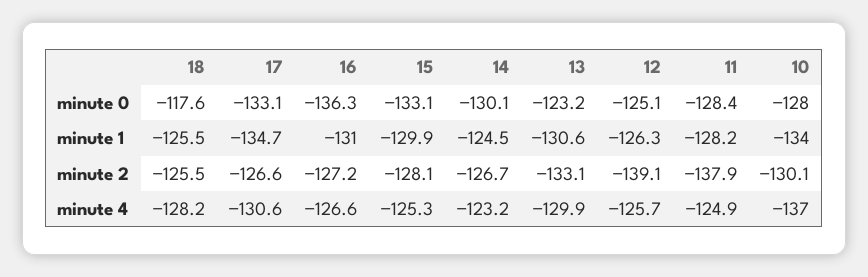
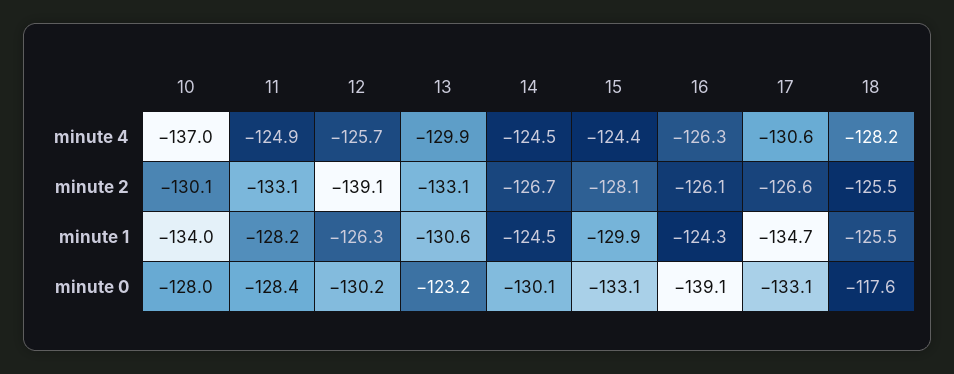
  {
    "18": {
      "minute 0": -117.6,
      "minute 1": -125.5,
      "minute 2": -125.5,
      "minute 4": -128.2
    },
    "17": {
      "minute 0": -133.1,
      "minute 1": -134.7,
      "minute 2": -126.6,
      "minute 4": -130.6
    },
    "16": {
-     "minute 0": -136.3,
+     "minute 0": -139.1,
-     "minute 1": -131,
+     "minute 1": -124.3,
-     "minute 2": -127.2,
+     "minute 2": -126.1,
-     "minute 4": -126.6
+     "minute 4": -126.3
    },
    "15": {
      "minute 0": -133.1,
      "minute 1": -129.9,
      "minute 2": -128.1,
-     "minute 4": -125.3
+     "minute 4": -124.4
    },
    "14": {
      "minute 0": -130.1,
      "minute 1": -124.5,
      "minute 2": -126.7,
-     "minute 4": -123.2
+     "minute 4": -124.5
    },
    "13": {
      "minute 0": -123.2,
      "minute 1": -130.6,
      "minute 2": -133.1,
      "minute 4": -129.9
    },
    "12": {
-     "minute 0": -125.1,
+     "minute 0": -130.2,
      "minute 1": -126.3,
      "minute 2": -139.1,
      "minute 4": -125.7
    },
    "11": {
      "minute 0": -128.4,
      "minute 1": -128.2,
-     "minute 2": -137.9,
+     "minute 2": -133.1,
      "minute 4": -124.9
    },
    "10": {
      "minute 0": -128,
      "minute 1": -134,
      "minute 2": -130.1,
      "minute 4": -137
    }
  }

